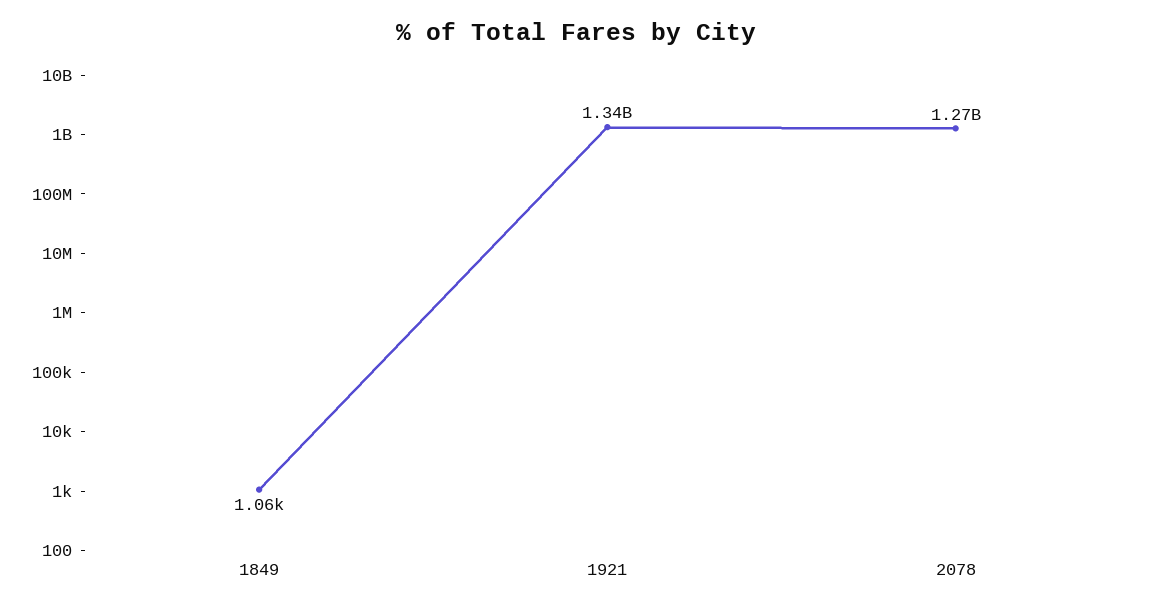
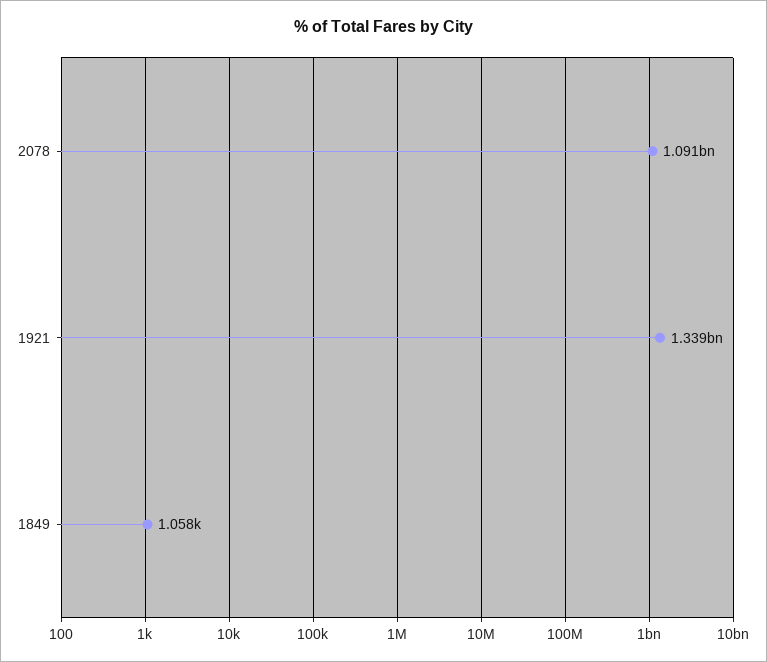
  {
    "1849": 1058,
    "1921": 1339000000,
-   "2078": 1270000000
+   "2078": 1091000000
  }

